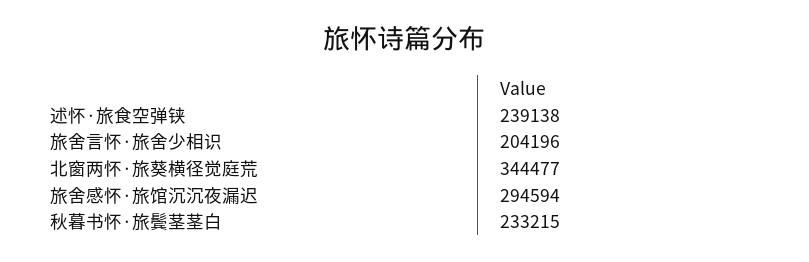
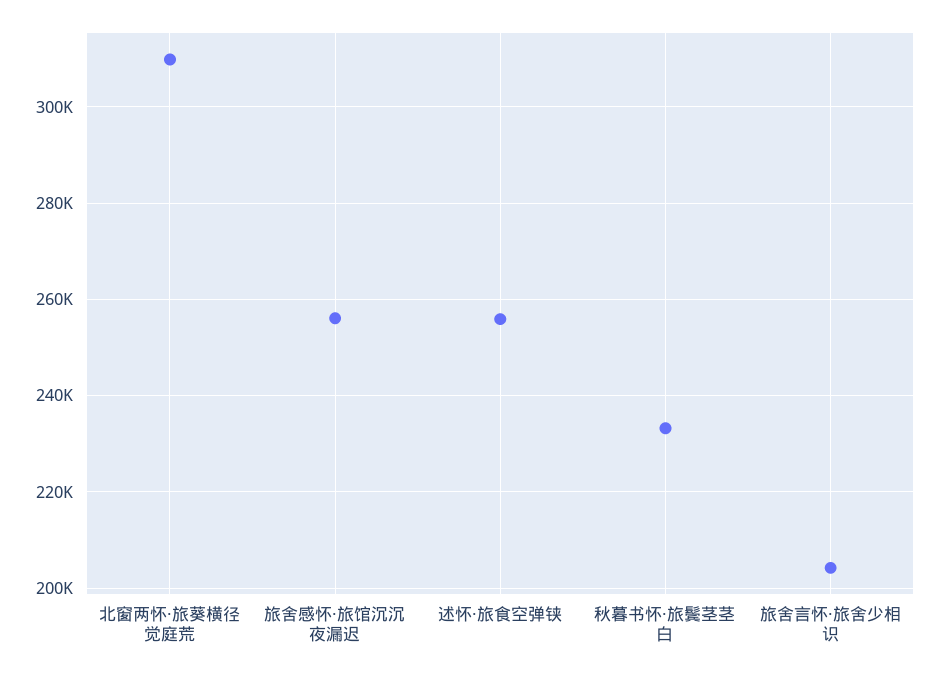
  {
-   "述怀·旅食空弹铗": 239138,
+   "述怀·旅食空弹铗": 256000,
    "旅舍言怀·旅舍少相识": 204196,
-   "北窗两怀·旅葵横径觉庭荒": 344477,
+   "北窗两怀·旅葵横径觉庭荒": 310000,
-   "旅舍感怀·旅馆沉沉夜漏迟": 294594,
+   "旅舍感怀·旅馆沉沉夜漏迟": 256000,
    "秋暮书怀·旅鬓茎茎白": 233215
  }

